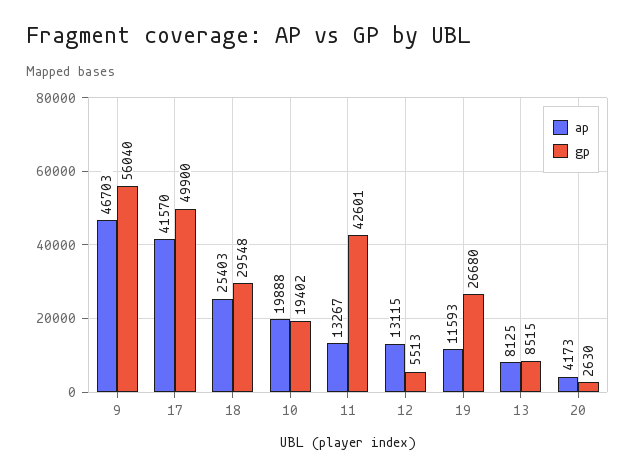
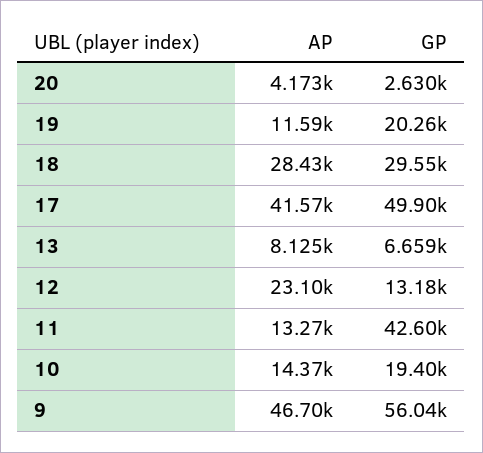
  {
    "ap": {
      "9": 46703,
      "17": 41570,
-     "18": 25403,
+     "18": 28430,
-     "10": 19888,
+     "10": 14370,
      "11": 13267,
-     "12": 13115,
+     "12": 23100,
      "19": 11593,
      "13": 8125,
      "20": 4173
    },
    "gp": {
      "9": 56040,
      "17": 49900,
      "18": 29548,
      "10": 19402,
      "11": 42601,
-     "12": 5513,
+     "12": 13180,
-     "19": 26680,
+     "19": 20260,
-     "13": 8515,
+     "13": 6659,
      "20": 2630
    }
  }

